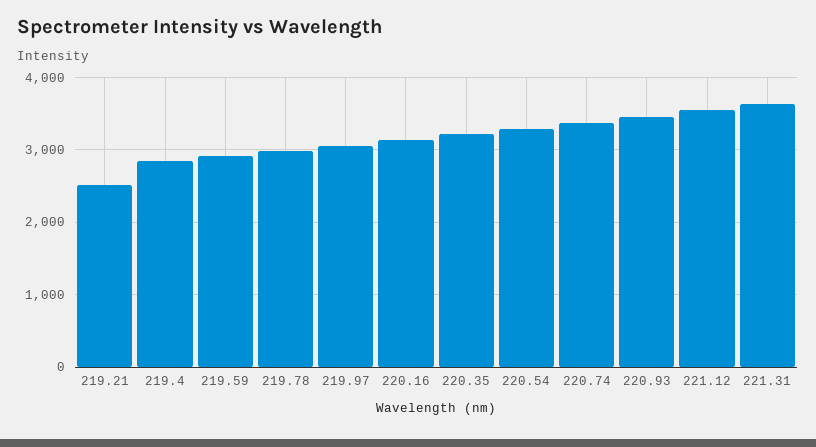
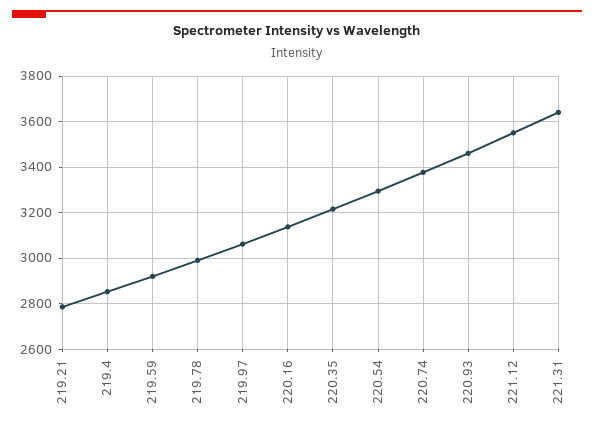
  {
-   "219.21": 2500,
+   "219.21": 2800,
    "219.4": 2850,
    "219.59": 2900,
    "219.78": 3000,
    "219.97": 3050,
    "220.16": 3150,
    "220.35": 3200,
    "220.54": 3300,
    "220.74": 3400,
    "220.93": 3450,
    "221.12": 3550,
    "221.31": 3650
  }

